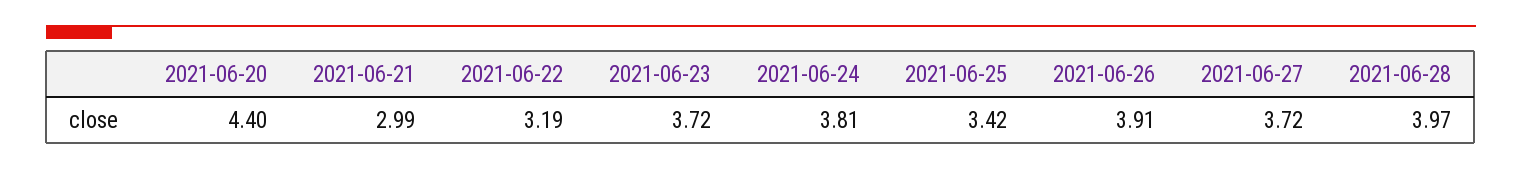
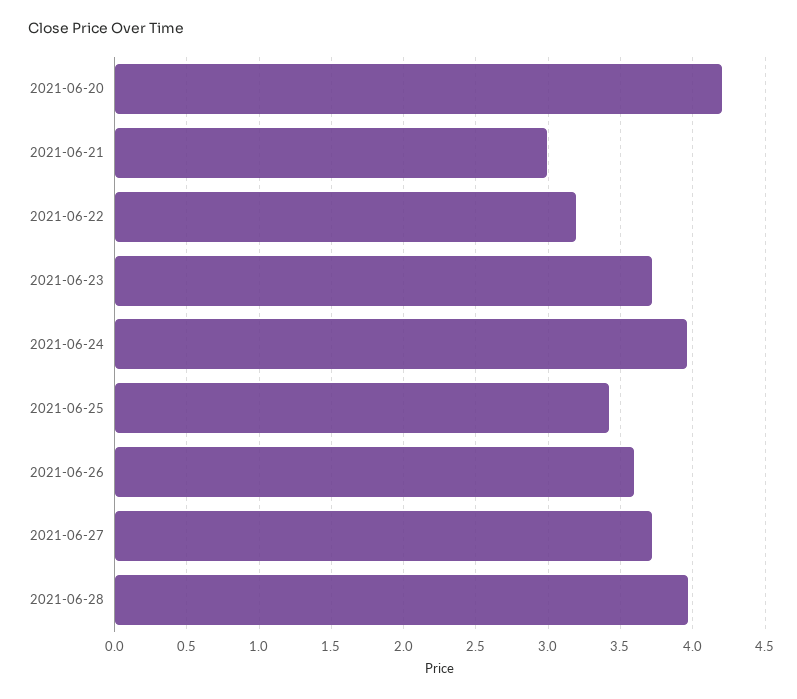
  {
-   "2021-06-20": 4.4,
+   "2021-06-20": 4.2,
    "2021-06-21": 2.99,
    "2021-06-22": 3.19,
    "2021-06-23": 3.72,
-   "2021-06-24": 3.81,
+   "2021-06-24": 3.95,
    "2021-06-25": 3.42,
-   "2021-06-26": 3.91,
+   "2021-06-26": 3.6,
    "2021-06-27": 3.72,
    "2021-06-28": 3.97
  }

